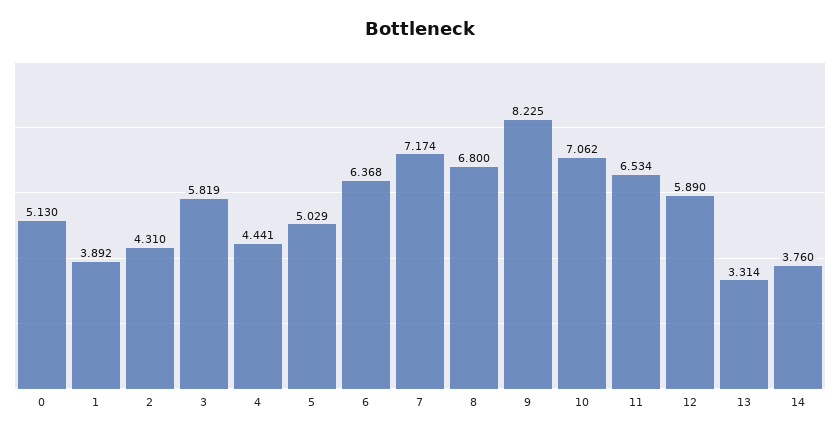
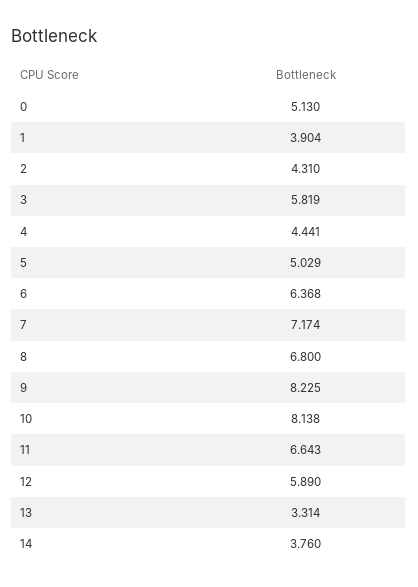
  {
    "0": 5.13,
-   "1": 3.892,
+   "1": 3.904,
    "2": 4.31,
    "3": 5.819,
    "4": 4.441,
    "5": 5.029,
    "6": 6.368,
    "7": 7.174,
    "8": 6.8,
    "9": 8.225,
-   "10": 7.062,
+   "10": 8.138,
-   "11": 6.534,
+   "11": 6.643,
    "12": 5.89,
    "13": 3.314,
    "14": 3.76
  }

